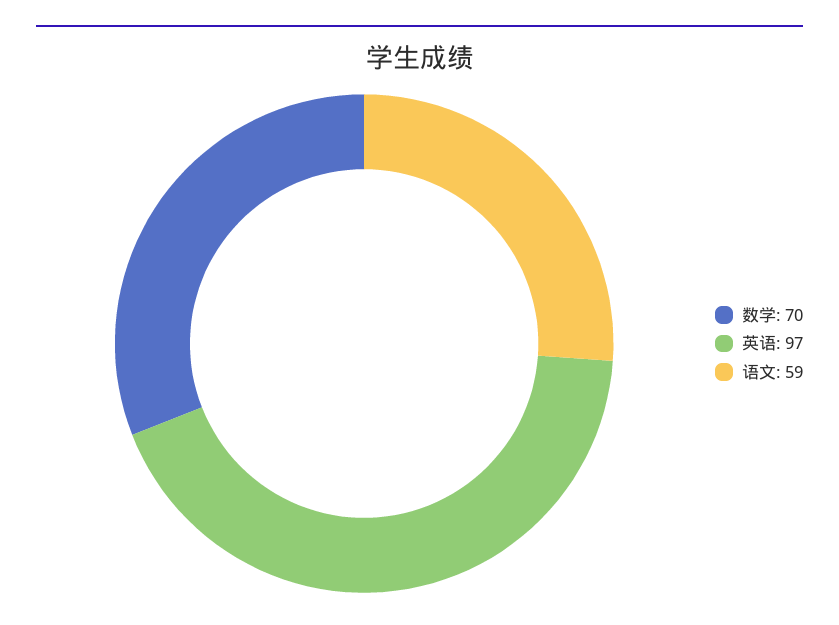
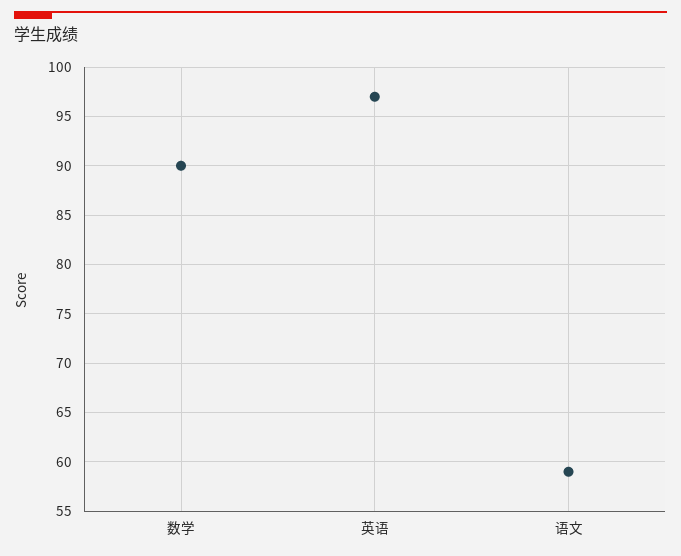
  {
-   "数学": 70,
+   "数学": 90,
    "英语": 97,
    "语文": 59
  }

